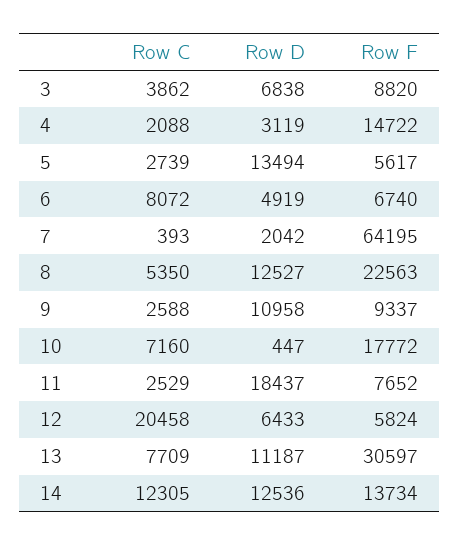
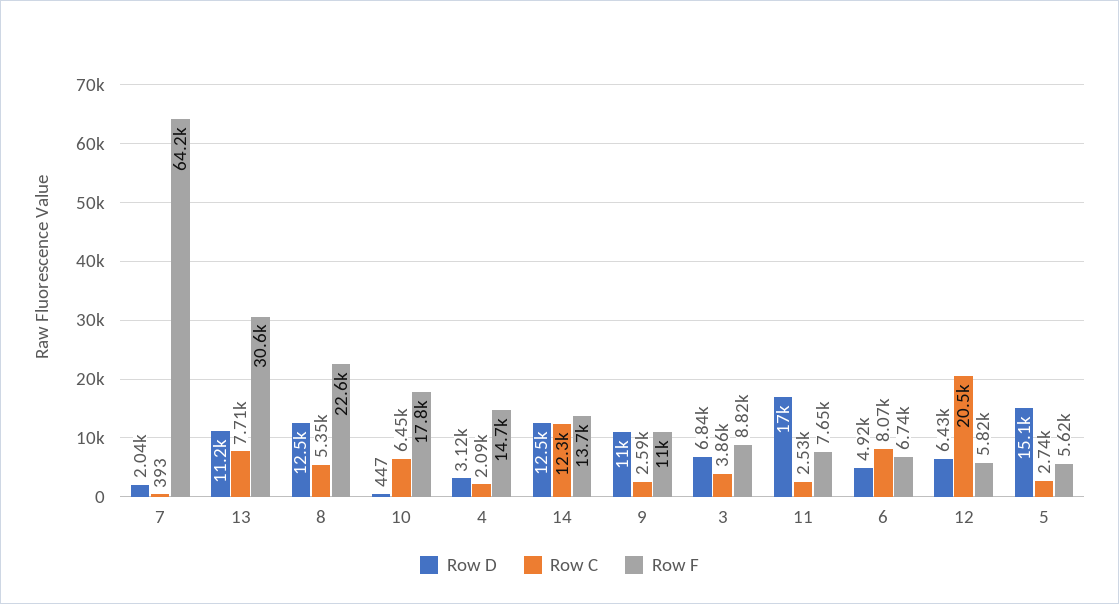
  {
    "Row C": {
      "3": 3862,
      "4": 2088,
      "5": 2739,
      "6": 8072,
      "7": 393,
      "8": 5350,
      "9": 2588,
-     "10": 7160,
+     "10": 6450,
      "11": 2529,
      "12": 20458,
      "13": 7709,
      "14": 12305
    },
    "Row D": {
      "3": 6838,
      "4": 3119,
-     "5": 13494,
+     "5": 15100,
      "6": 4919,
      "7": 2042,
      "8": 12527,
      "9": 10958,
      "10": 447,
-     "11": 18437,
+     "11": 17000,
      "12": 6433,
      "13": 11187,
      "14": 12536
    },
    "Row F": {
      "3": 8820,
      "4": 14722,
      "5": 5617,
      "6": 6740,
      "7": 64195,
      "8": 22563,
-     "9": 9337,
+     "9": 11000,
      "10": 17772,
      "11": 7652,
      "12": 5824,
      "13": 30597,
      "14": 13734
    }
  }

